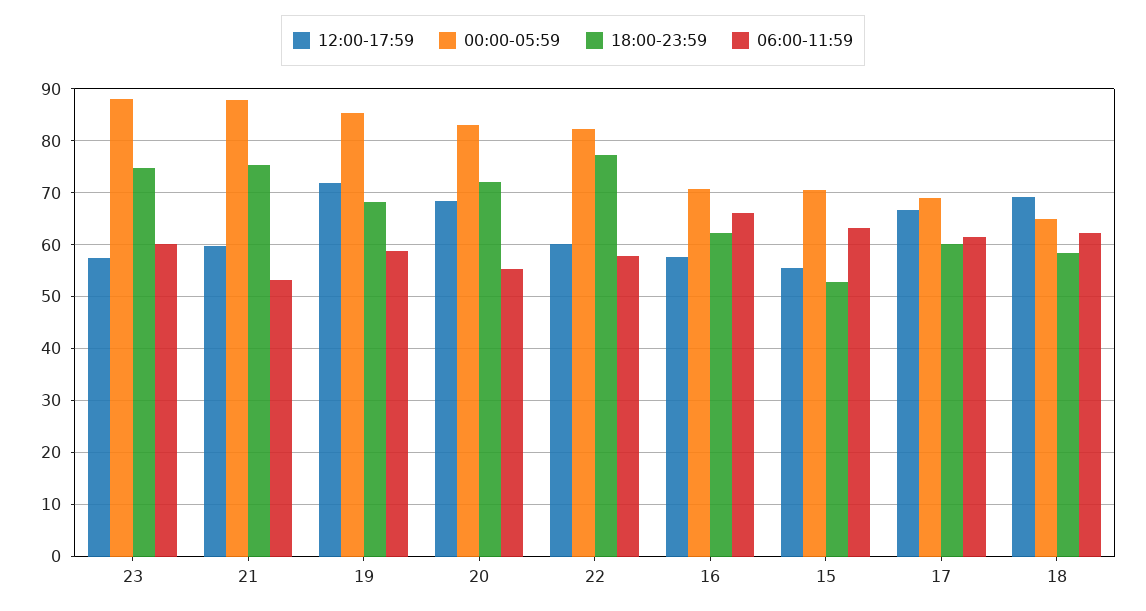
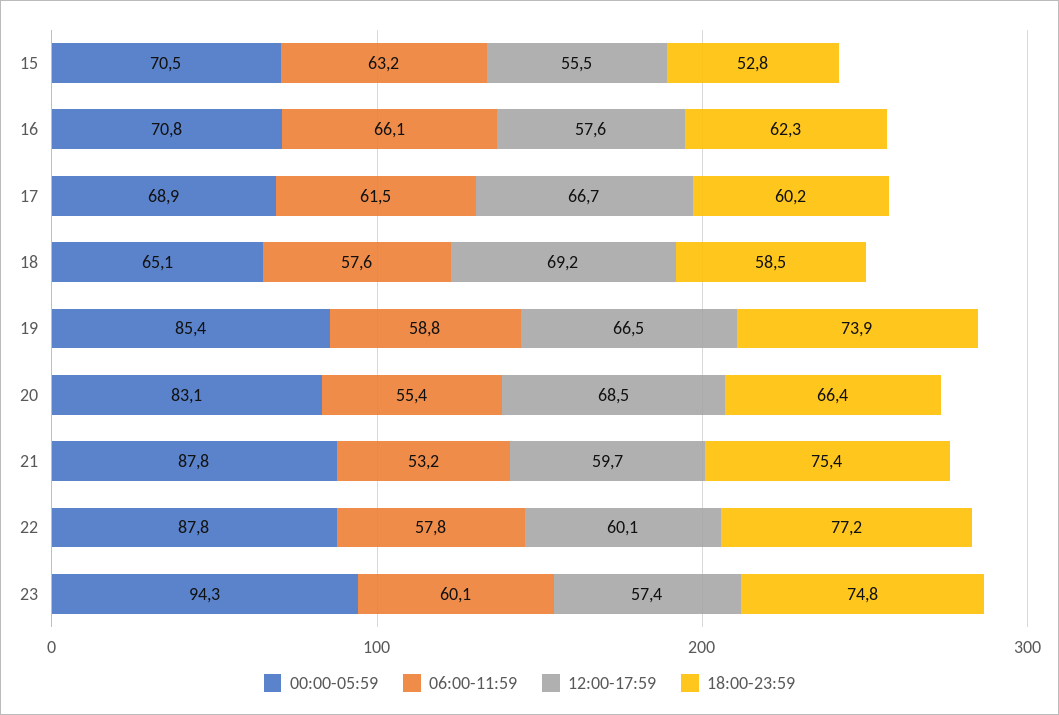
  {
    "12:00-17:59": {
      "23": 57.4,
      "21": 59.7,
-     "19": 72,
+     "19": 66.5,
      "20": 68.5,
      "22": 60.1,
      "16": 57.6,
      "15": 55.5,
      "17": 66.7,
      "18": 69.2
    },
    "00:00-05:59": {
-     "23": 88,
+     "23": 94.3,
      "21": 87.8,
      "19": 85.4,
      "20": 83.1,
-     "22": 82,
+     "22": 87.8,
      "16": 70.8,
      "15": 70.5,
      "17": 68.9,
      "18": 65.1
    },
    "18:00-23:59": {
      "23": 74.8,
      "21": 75.4,
-     "19": 68,
+     "19": 73.9,
-     "20": 72,
+     "20": 66.4,
      "22": 77.2,
      "16": 62.3,
      "15": 52.8,
      "17": 60.2,
      "18": 58.5
    },
    "06:00-11:59": {
      "23": 60.1,
      "21": 53.2,
      "19": 58.8,
      "20": 55.4,
      "22": 57.8,
      "16": 66.1,
      "15": 63.2,
      "17": 61.5,
-     "18": 62
+     "18": 57.6
    }
  }

